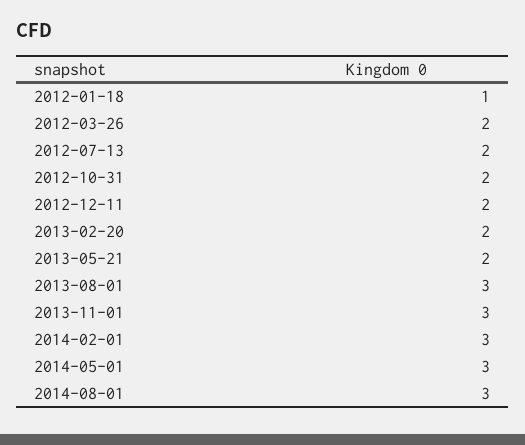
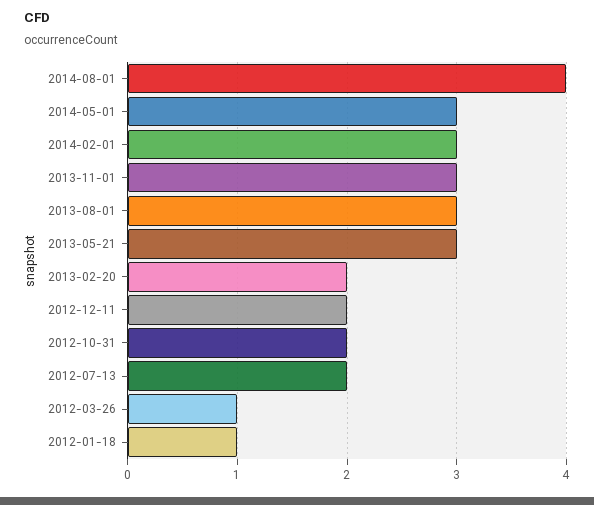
  {
    "2012-01-18": 1,
-   "2012-03-26": 2,
+   "2012-03-26": 1,
    "2012-07-13": 2,
    "2012-10-31": 2,
    "2012-12-11": 2,
    "2013-02-20": 2,
-   "2013-05-21": 2,
+   "2013-05-21": 3,
    "2013-08-01": 3,
    "2013-11-01": 3,
    "2014-02-01": 3,
    "2014-05-01": 3,
-   "2014-08-01": 3
+   "2014-08-01": 4
  }

